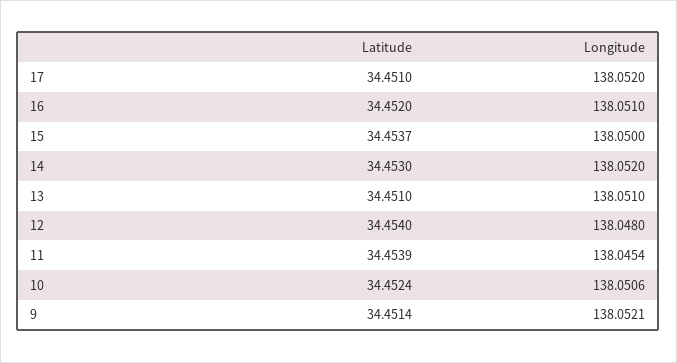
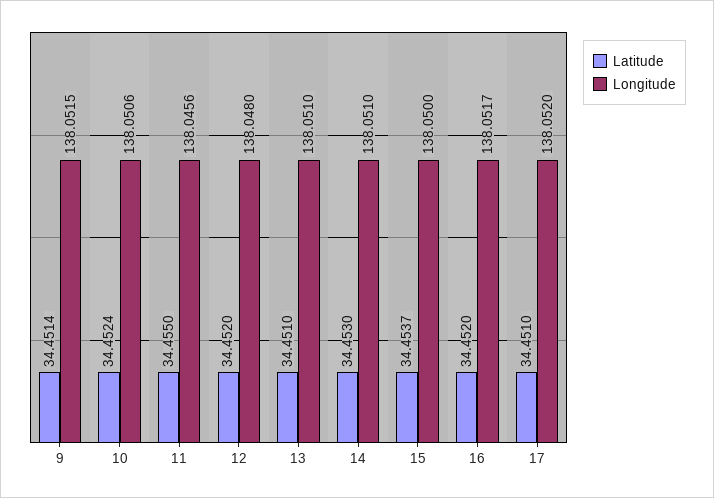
  {
    "Latitude": {
      "17": 34.451,
      "16": 34.452,
      "15": 34.4537,
      "14": 34.453,
      "13": 34.451,
-     "12": 34.454,
+     "12": 34.452,
-     "11": 34.4539,
+     "11": 34.455,
      "10": 34.4524,
      "9": 34.4514
    },
    "Longitude": {
      "17": 138.052,
-     "16": 138.051,
+     "16": 138.0517,
      "15": 138.05,
-     "14": 138.052,
+     "14": 138.051,
      "13": 138.051,
      "12": 138.048,
-     "11": 138.0454,
+     "11": 138.0456,
      "10": 138.0506,
-     "9": 138.0521
+     "9": 138.0515
    }
  }

